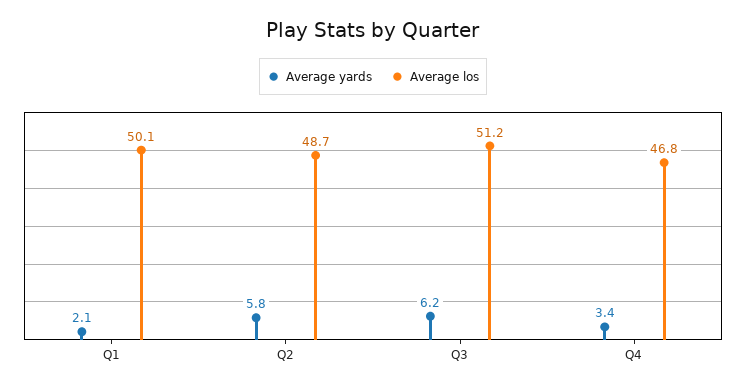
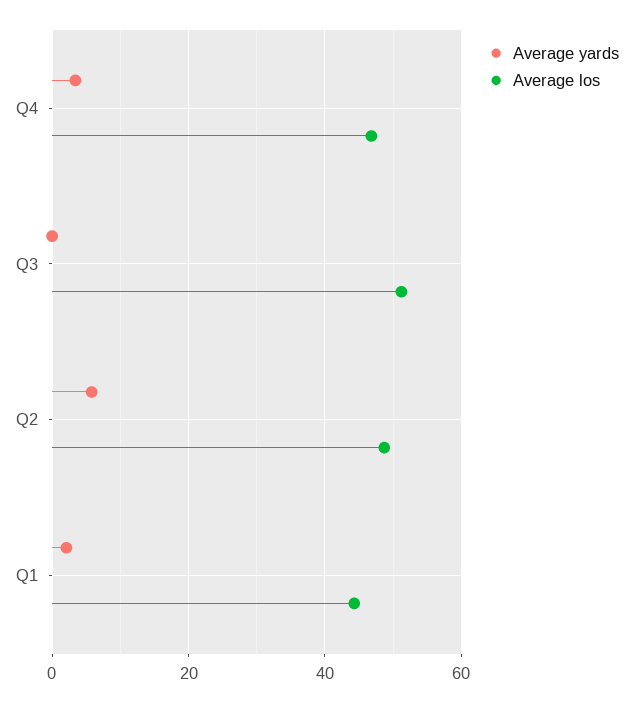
  {
    "Average yards": {
      "Q1": 2.1,
      "Q2": 5.8,
-     "Q3": 6.2,
+     "Q3": 0,
      "Q4": 3.4
    },
    "Average los": {
-     "Q1": 50.1,
+     "Q1": 44,
      "Q2": 48.7,
      "Q3": 51.2,
      "Q4": 46.8
    }
  }

